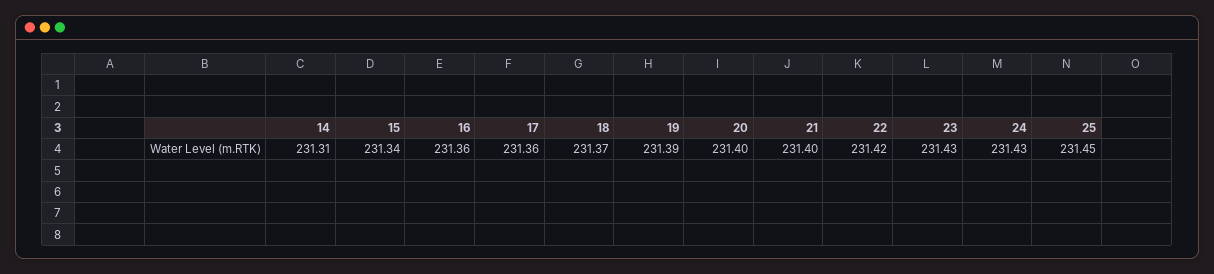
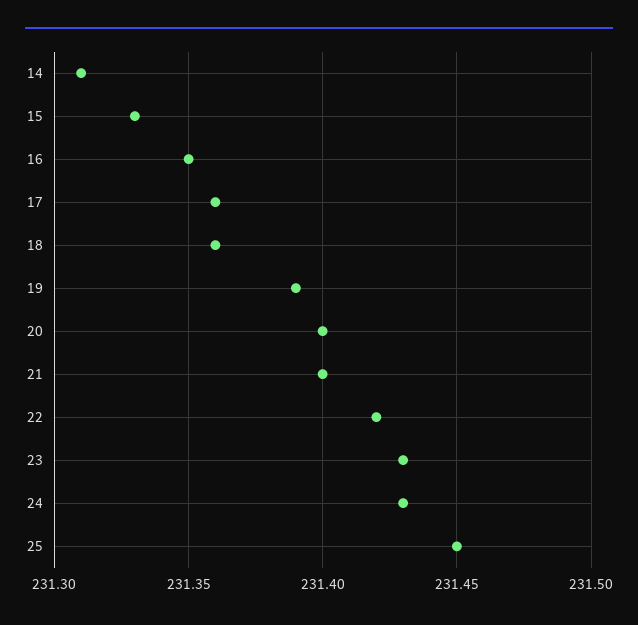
  {
    "14": 231.31,
-   "15": 231.34,
+   "15": 231.33,
-   "16": 231.36,
+   "16": 231.35,
    "17": 231.36,
-   "18": 231.37,
+   "18": 231.36,
    "19": 231.39,
    "20": 231.4,
    "21": 231.4,
    "22": 231.42,
    "23": 231.43,
    "24": 231.43,
    "25": 231.45
  }

